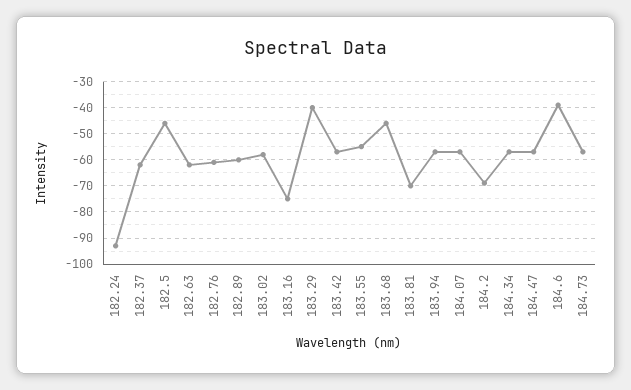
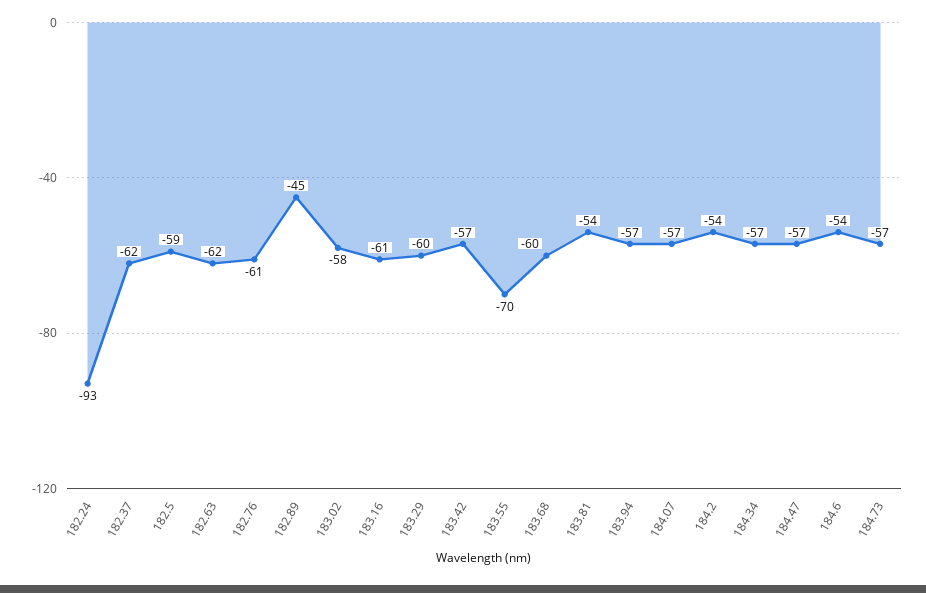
  {
    "182.24": -93,
    "182.37": -62,
-   "182.5": -45,
+   "182.5": -59,
    "182.63": -62,
    "182.76": -61,
-   "182.89": -60,
+   "182.89": -45,
    "183.02": -58,
-   "183.16": -75,
+   "183.16": -61,
-   "183.29": -40,
+   "183.29": -60,
    "183.42": -57,
-   "183.55": -55,
+   "183.55": -70,
-   "183.68": -45,
+   "183.68": -60,
-   "183.81": -70,
+   "183.81": -54,
    "183.94": -57,
    "184.07": -57,
-   "184.2": -70,
+   "184.2": -54,
    "184.34": -57,
    "184.47": -57,
-   "184.6": -40,
+   "184.6": -54,
    "184.73": -57
  }

